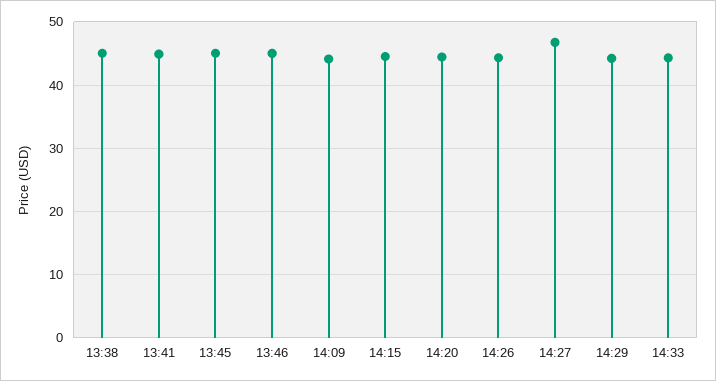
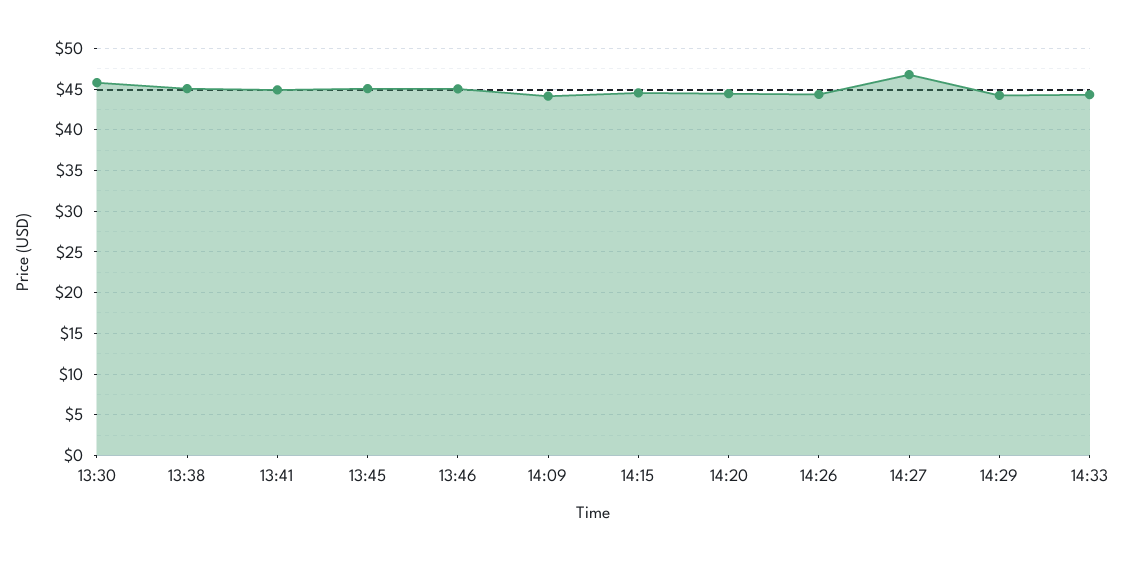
  {
    "13:38": 45,
    "13:41": 45,
    "13:45": 45,
    "13:46": 45,
    "14:09": 44,
    "14:15": 45,
    "14:20": 44,
    "14:26": 44,
    "14:27": 47,
    "14:29": 44,
-   "14:33": 44
+   "14:33": 44,
+   "13:30": 46
  }

